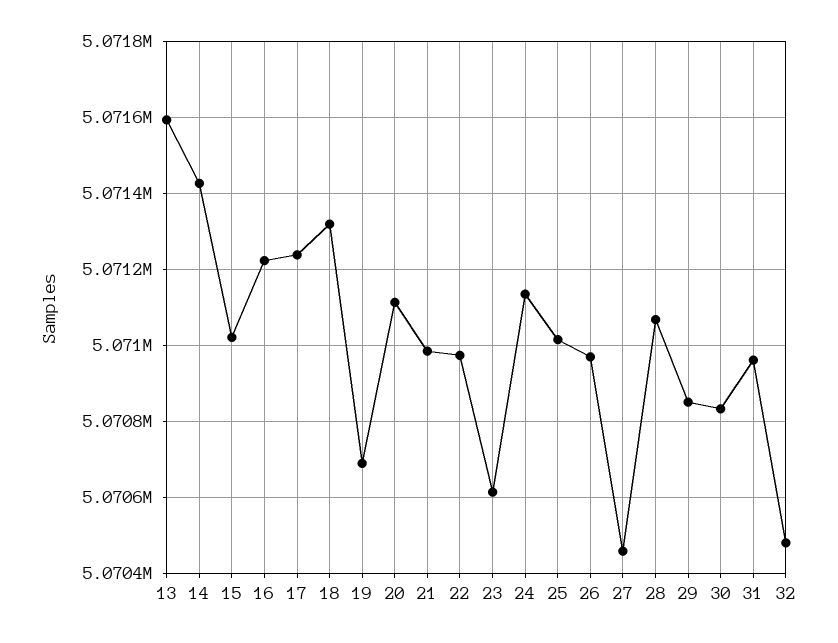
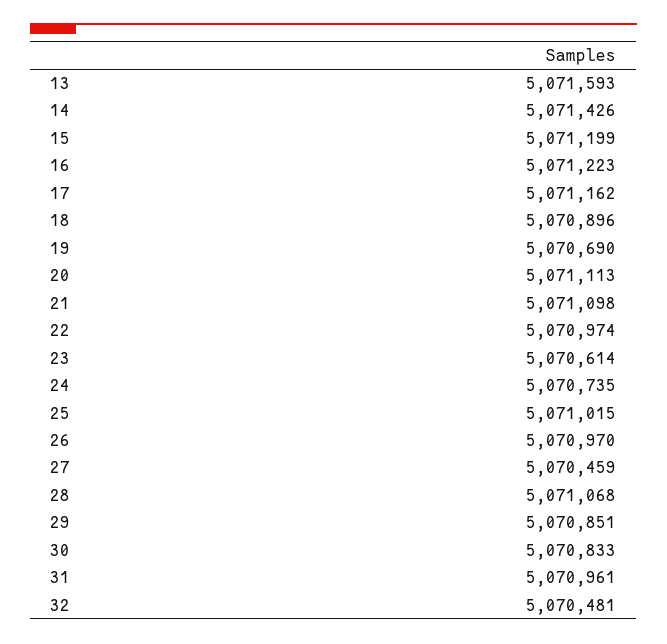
  {
    "13": 5071593,
    "14": 5071426,
-   "15": 5071020,
+   "15": 5071199,
    "16": 5071223,
-   "17": 5071240,
+   "17": 5071162,
-   "18": 5071320,
+   "18": 5070896,
    "19": 5070690,
    "20": 5071113,
-   "21": 5070980,
+   "21": 5071098,
    "22": 5070974,
    "23": 5070614,
-   "24": 5071140,
+   "24": 5070735,
    "25": 5071015,
    "26": 5070970,
    "27": 5070459,
    "28": 5071068,
    "29": 5070851,
    "30": 5070833,
    "31": 5070961,
    "32": 5070481
  }

